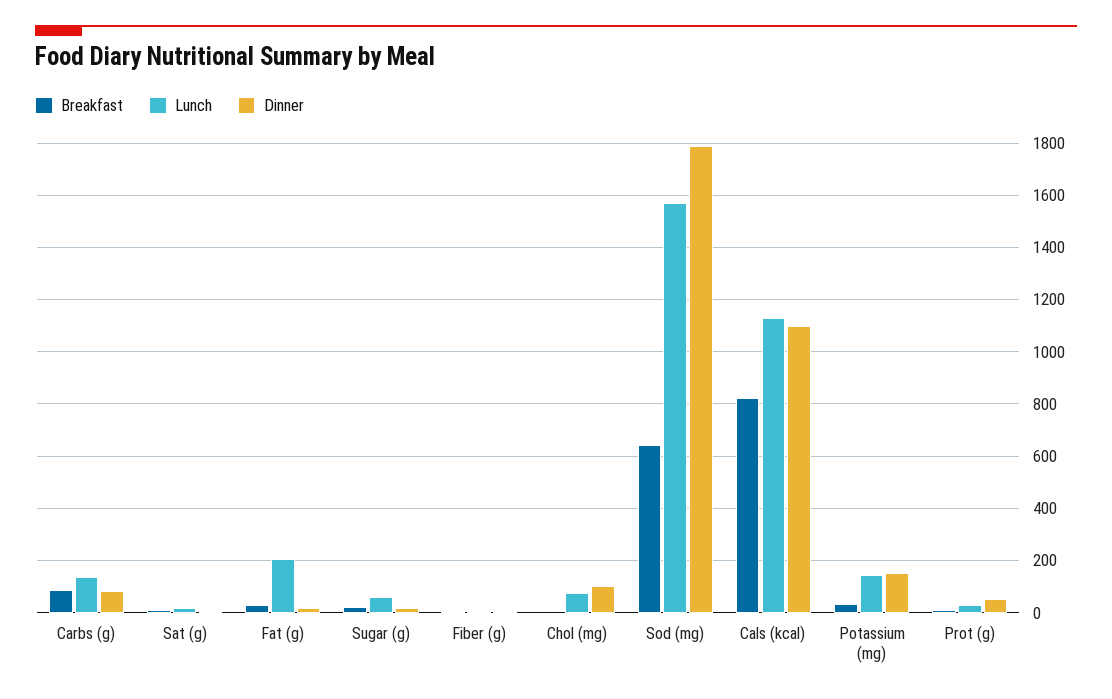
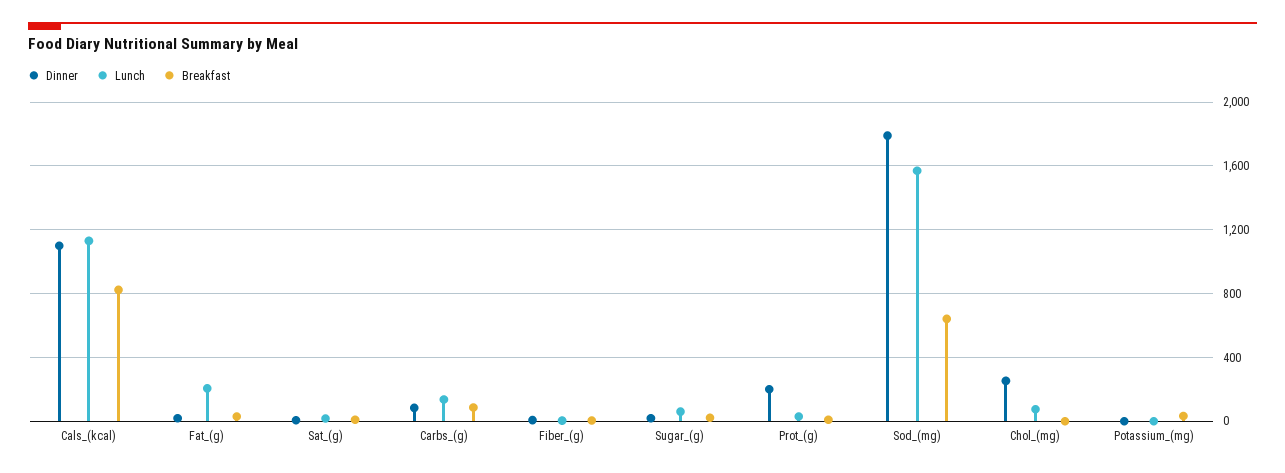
  {
    "Breakfast": {
      "Carbs (g)": 75,
      "Sat (g)": 0,
      "Fat (g)": 25,
      "Sugar (g)": 25,
      "Fiber (g)": 0,
      "Chol (mg)": 0,
      "Sod (mg)": 650,
      "Cals (kcal)": 825,
      "Potassium (mg)": 25,
      "Prot (g)": 0
    },
    "Lunch": {
      "Carbs (g)": 125,
      "Sat (g)": 25,
      "Fat (g)": 200,
      "Sugar (g)": 50,
      "Fiber (g)": 0,
      "Chol (mg)": 75,
      "Sod (mg)": 1575,
      "Cals (kcal)": 1125,
-     "Potassium (mg)": 150,
+     "Potassium (mg)": 0,
      "Prot (g)": 25
    },
    "Dinner": {
      "Carbs (g)": 75,
      "Sat (g)": 0,
      "Fat (g)": 25,
      "Sugar (g)": 25,
      "Fiber (g)": 0,
-     "Chol (mg)": 100,
+     "Chol (mg)": 250,
      "Sod (mg)": 1800,
      "Cals (kcal)": 1100,
-     "Potassium (mg)": 150,
+     "Potassium (mg)": 0,
-     "Prot (g)": 50
+     "Prot (g)": 200
    }
  }

